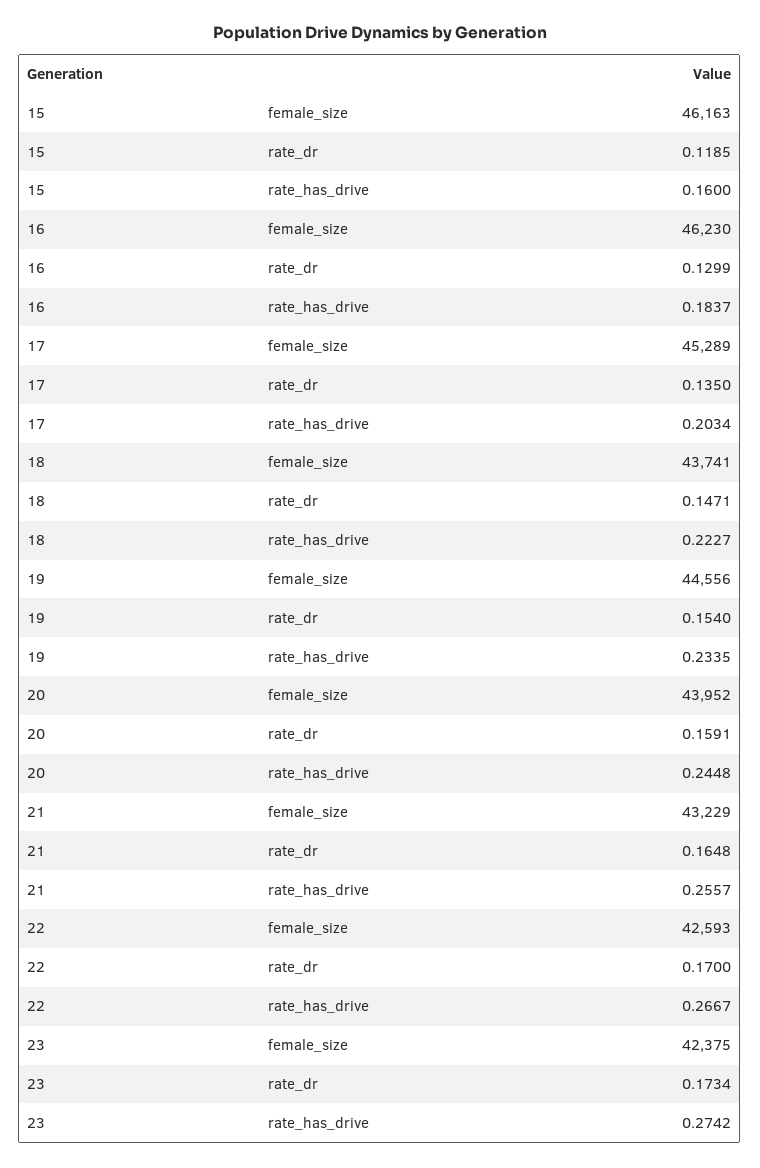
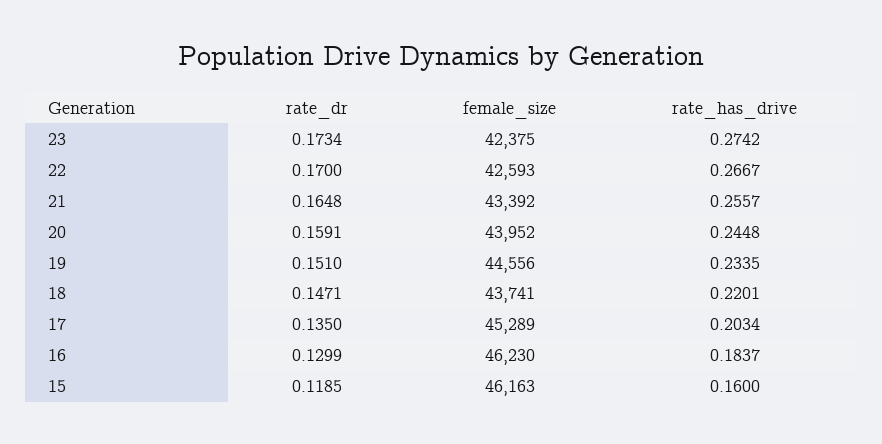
  {
    "15": {
      "female_size": 46163,
      "rate_dr": 0.1185,
      "rate_has_drive": 0.16
    },
    "16": {
      "female_size": 46230,
      "rate_dr": 0.1299,
      "rate_has_drive": 0.1837
    },
    "17": {
      "female_size": 45289,
      "rate_dr": 0.135,
      "rate_has_drive": 0.2034
    },
    "18": {
      "female_size": 43741,
      "rate_dr": 0.1471,
-     "rate_has_drive": 0.2227
+     "rate_has_drive": 0.2201
    },
    "19": {
      "female_size": 44556,
-     "rate_dr": 0.154,
+     "rate_dr": 0.151,
      "rate_has_drive": 0.2335
    },
    "20": {
      "female_size": 43952,
      "rate_dr": 0.1591,
      "rate_has_drive": 0.2448
    },
    "21": {
-     "female_size": 43229,
+     "female_size": 43392,
      "rate_dr": 0.1648,
      "rate_has_drive": 0.2557
    },
    "22": {
      "female_size": 42593,
      "rate_dr": 0.17,
      "rate_has_drive": 0.2667
    },
    "23": {
      "female_size": 42375,
      "rate_dr": 0.1734,
      "rate_has_drive": 0.2742
    }
  }

